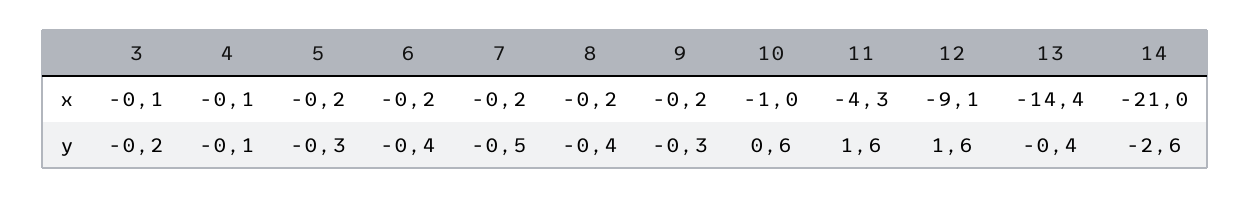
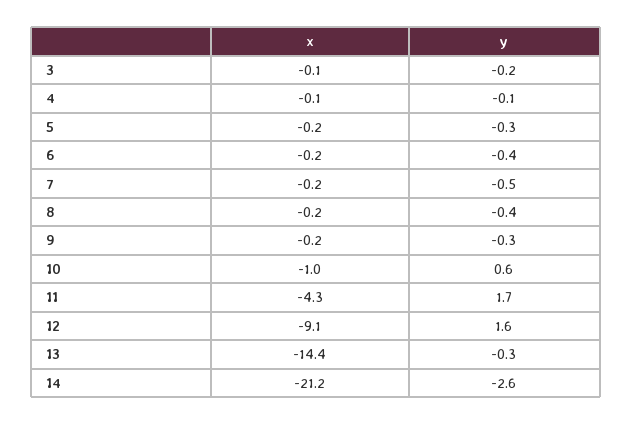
  {
    "3": {
      "x": -0.1,
      "y": -0.2
    },
    "4": {
      "x": -0.1,
      "y": -0.1
    },
    "5": {
      "x": -0.2,
      "y": -0.3
    },
    "6": {
      "x": -0.2,
      "y": -0.4
    },
    "7": {
      "x": -0.2,
      "y": -0.5
    },
    "8": {
      "x": -0.2,
      "y": -0.4
    },
    "9": {
      "x": -0.2,
      "y": -0.3
    },
    "10": {
      "x": -1,
      "y": 0.6
    },
    "11": {
      "x": -4.3,
-     "y": 1.6
+     "y": 1.7
    },
    "12": {
      "x": -9.1,
      "y": 1.6
    },
    "13": {
      "x": -14.4,
-     "y": -0.4
+     "y": -0.3
    },
    "14": {
-     "x": -21,
+     "x": -21.2,
      "y": -2.6
    }
  }

